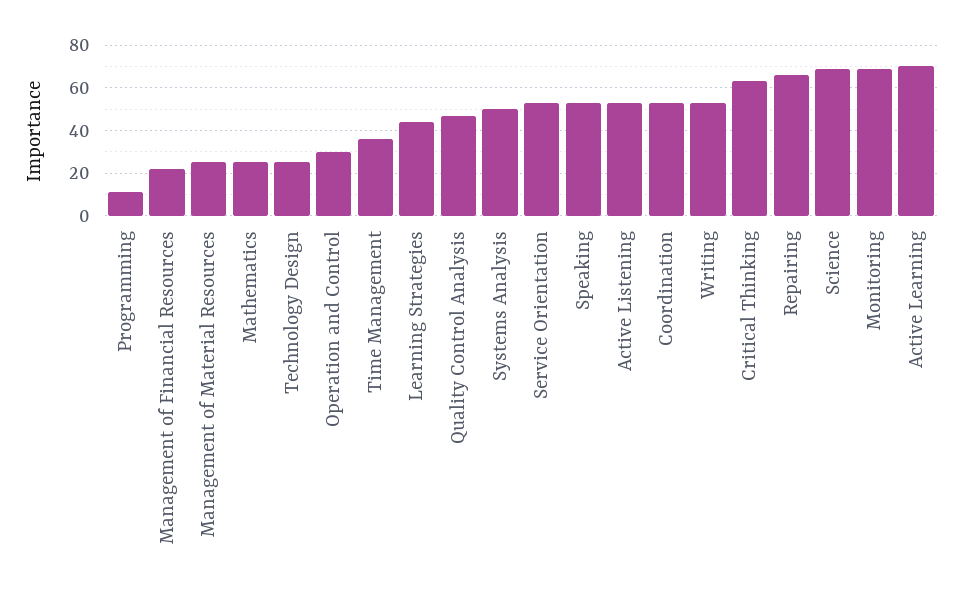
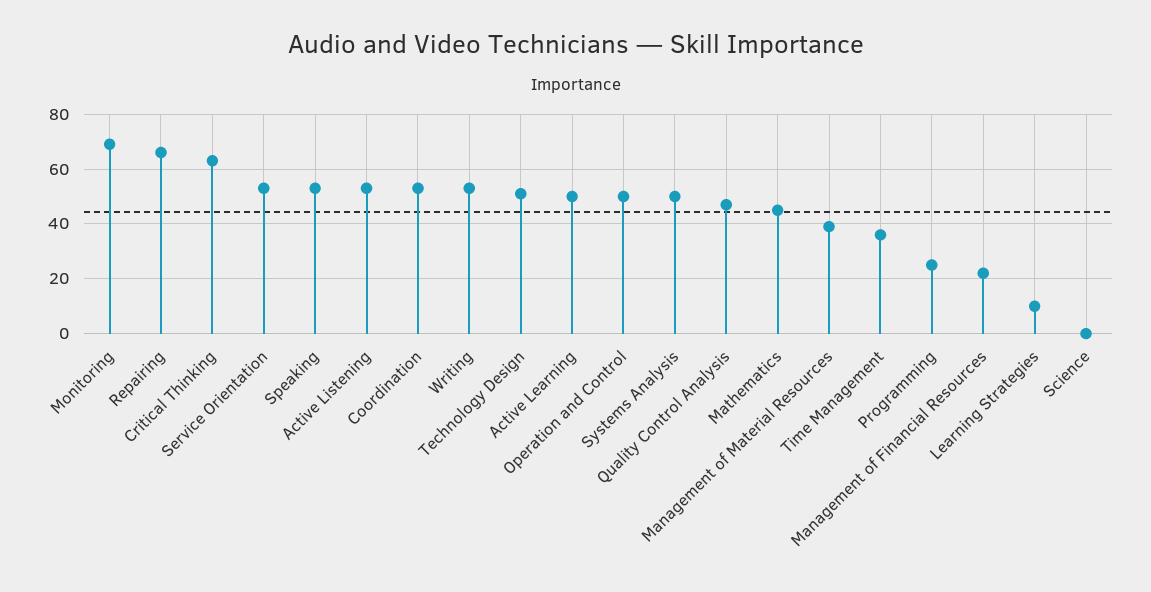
  {
-   "Programming": 10,
+   "Programming": 25,
    "Management of Financial Resources": 20,
-   "Management of Material Resources": 25,
+   "Management of Material Resources": 40,
-   "Mathematics": 25,
+   "Mathematics": 45,
-   "Technology Design": 25,
+   "Technology Design": 50,
-   "Operation and Control": 30,
+   "Operation and Control": 50,
    "Time Management": 35,
-   "Learning Strategies": 45,
+   "Learning Strategies": 10,
    "Quality Control Analysis": 45,
    "Systems Analysis": 50,
    "Service Orientation": 55,
    "Speaking": 55,
    "Active Listening": 55,
    "Coordination": 55,
    "Writing": 55,
    "Critical Thinking": 65,
    "Repairing": 65,
-   "Science": 70,
+   "Science": 0,
    "Monitoring": 70,
-   "Active Learning": 70
+   "Active Learning": 50
  }

